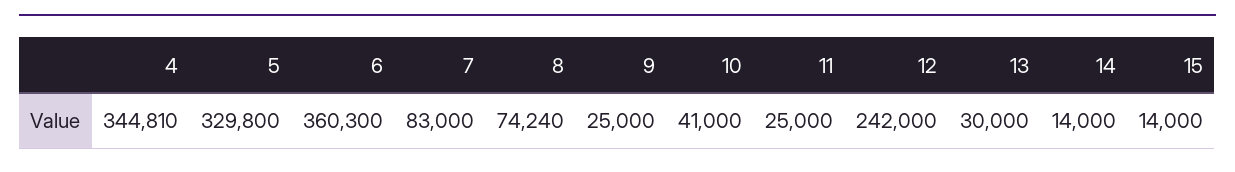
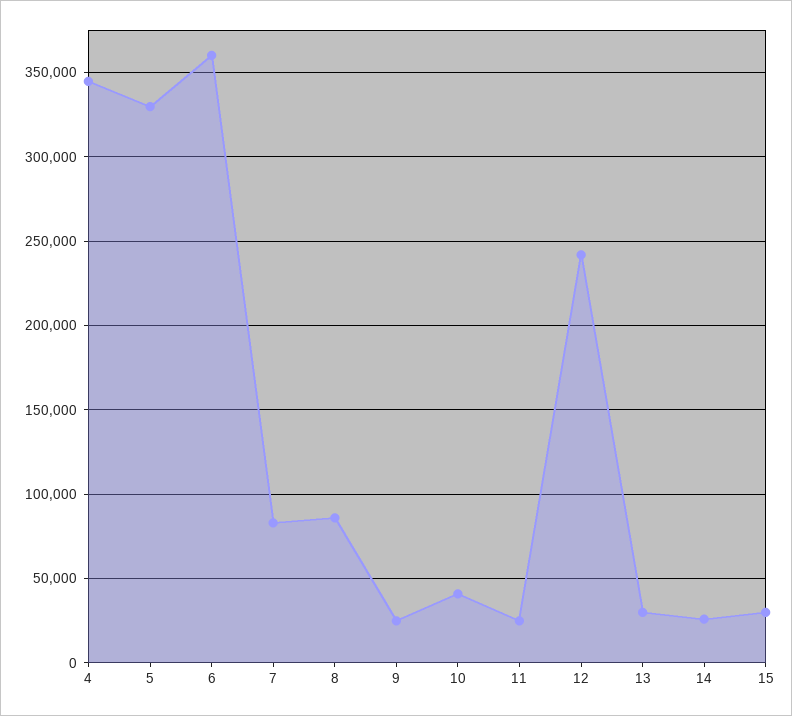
  {
    "4": 344810,
    "5": 329800,
    "6": 360300,
    "7": 83000,
-   "8": 74240,
+   "8": 85000,
    "9": 25000,
    "10": 41000,
    "11": 25000,
    "12": 242000,
    "13": 30000,
-   "14": 14000,
+   "14": 25000,
-   "15": 14000
+   "15": 30000
  }

